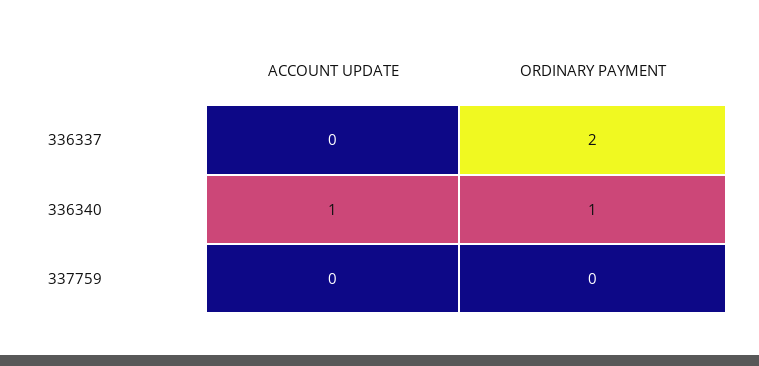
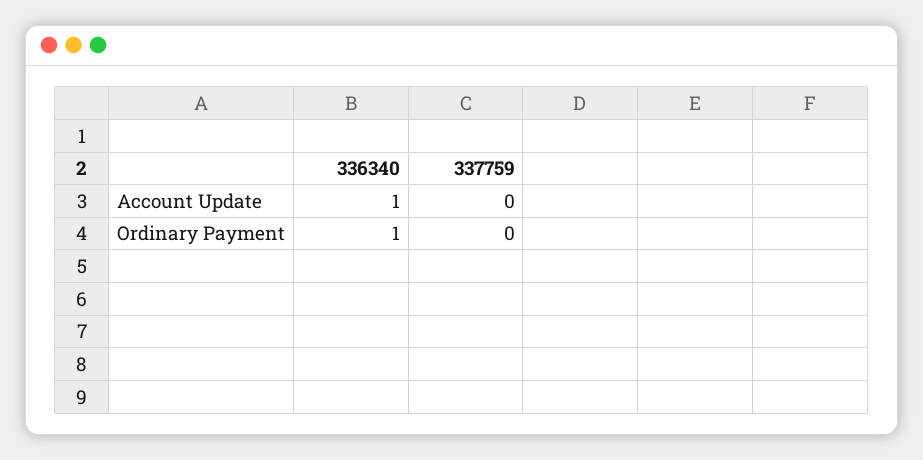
  {
    "ACCOUNT UPDATE": {
-     "336337": 0,
      "336340": 1,
      "337759": 0
    },
    "ORDINARY PAYMENT": {
-     "336337": 2,
      "336340": 1,
      "337759": 0
    }
  }

